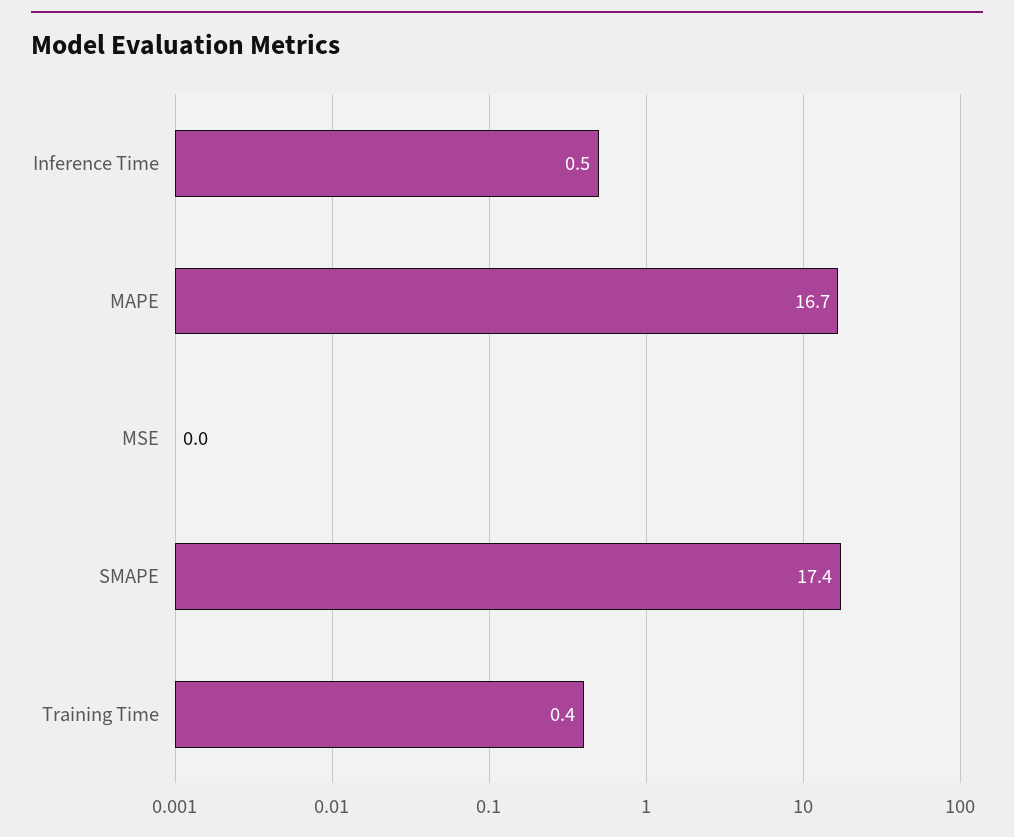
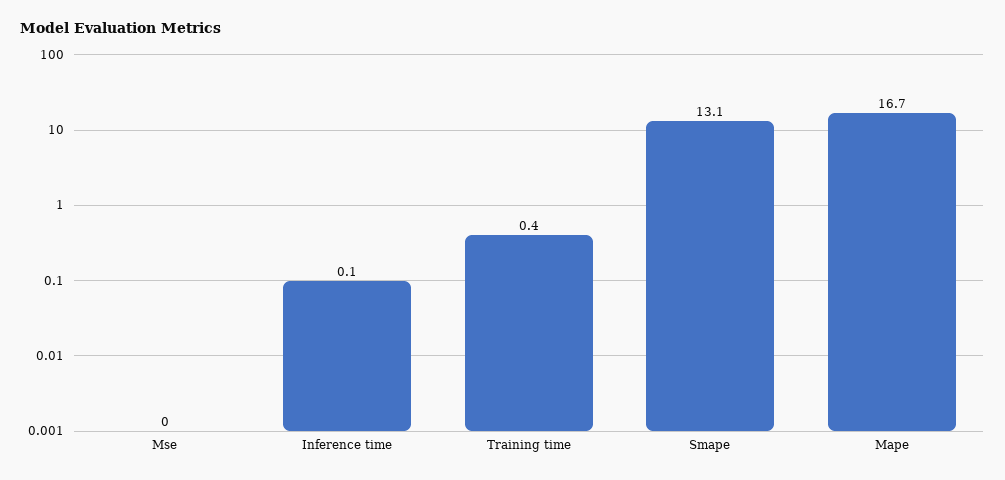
  {
-   "Inference Time": 0.5,
+   "Inference Time": 0.1,
    "MAPE": 16.7,
    "MSE": 0,
-   "SMAPE": 17.4,
+   "SMAPE": 13.1,
    "Training Time": 0.4
  }

